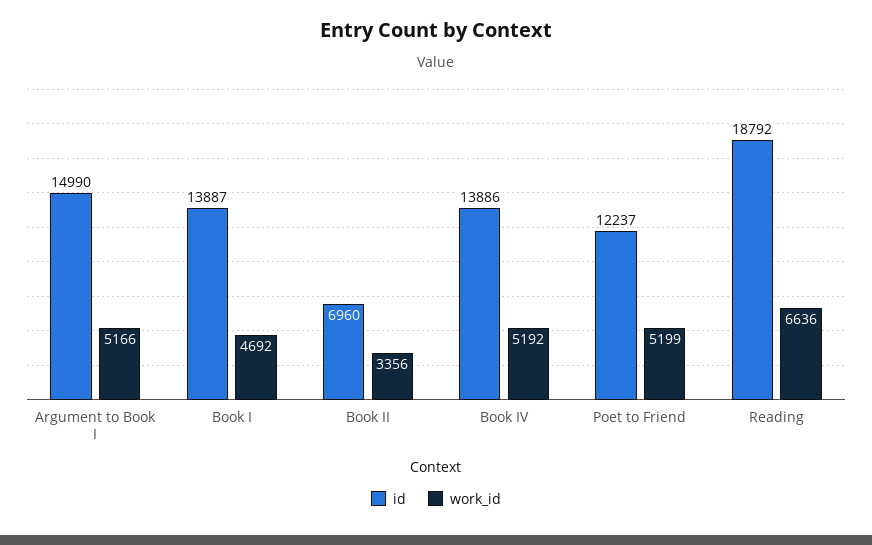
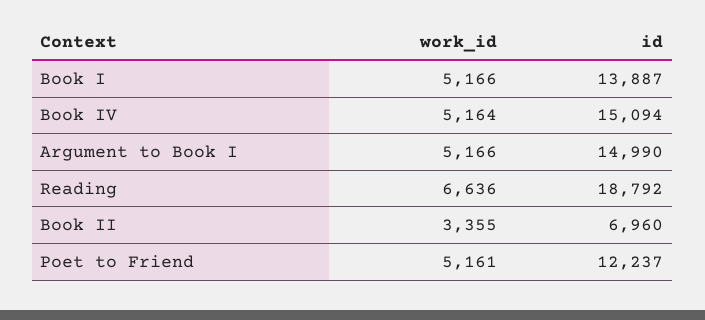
  {
    "id": {
      "Argument to Book I": 14990,
      "Book I": 13887,
      "Book II": 6960,
-     "Book IV": 13886,
+     "Book IV": 15094,
      "Poet to Friend": 12237,
      "Reading": 18792
    },
    "work_id": {
      "Argument to Book I": 5166,
-     "Book I": 4692,
+     "Book I": 5166,
-     "Book II": 3356,
+     "Book II": 3355,
-     "Book IV": 5192,
+     "Book IV": 5164,
-     "Poet to Friend": 5199,
+     "Poet to Friend": 5161,
      "Reading": 6636
    }
  }

